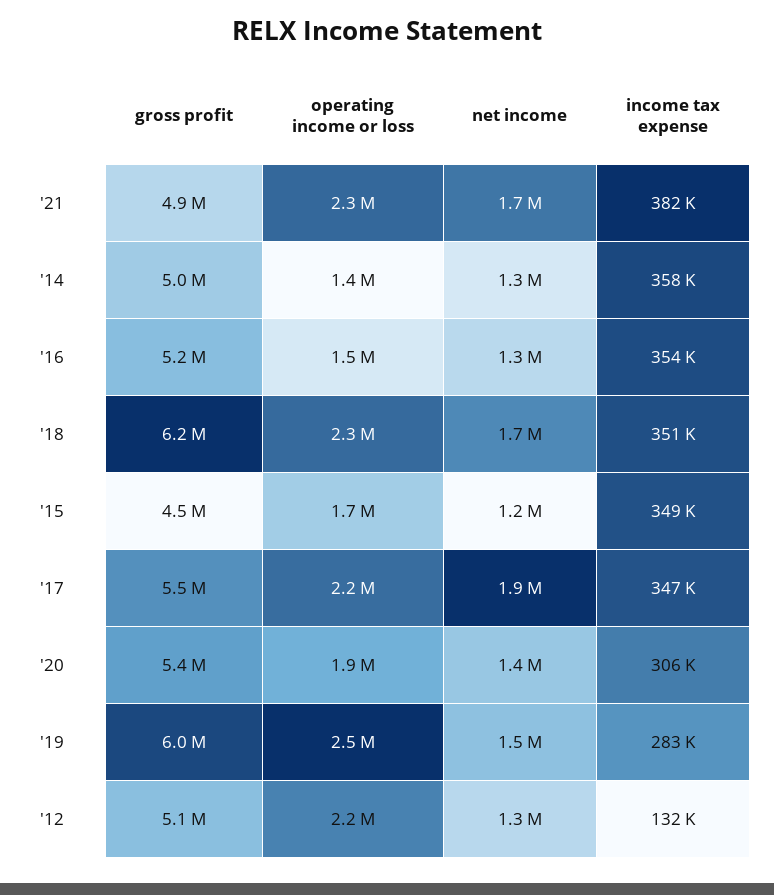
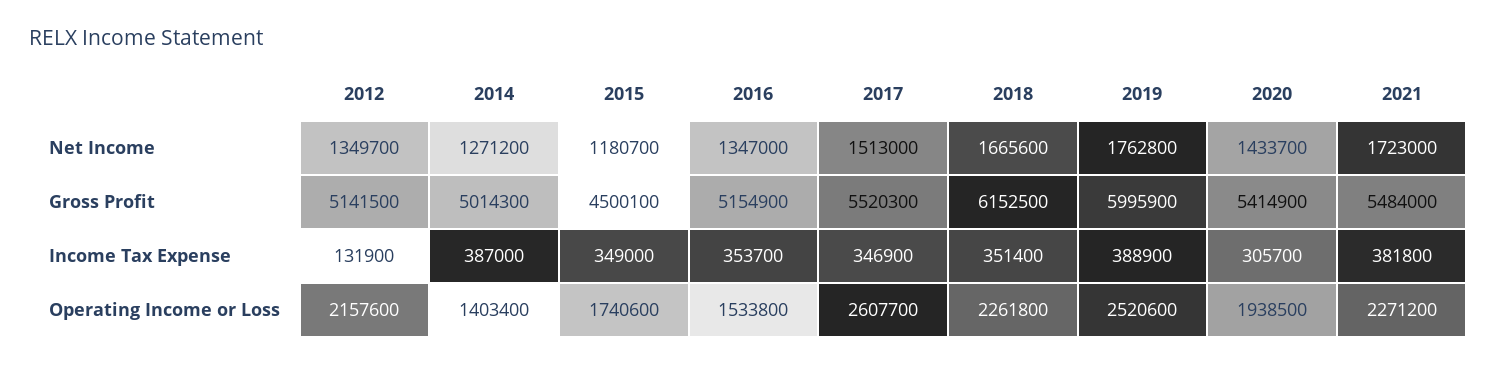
  {
    "gross profit": {
-     "'21": 4900000,
+     "'21": 5484000,
      "'14": 5014300,
      "'16": 5154900,
      "'18": 6152500,
      "'15": 4500100,
      "'17": 5520300,
      "'20": 5414900,
      "'19": 5995900,
      "'12": 5141500
    },
    "operating income or loss": {
      "'21": 2271200,
      "'14": 1403400,
      "'16": 1533800,
      "'18": 2261800,
      "'15": 1740600,
-     "'17": 2200000,
+     "'17": 2607700,
      "'20": 1938500,
      "'19": 2520600,
      "'12": 2157600
    },
    "net income": {
      "'21": 1723000,
      "'14": 1271200,
      "'16": 1347000,
      "'18": 1665600,
      "'15": 1180700,
-     "'17": 1900000,
+     "'17": 1513000,
      "'20": 1433700,
-     "'19": 1500000,
+     "'19": 1762800,
      "'12": 1349700
    },
    "income tax expense": {
      "'21": 381800,
-     "'14": 358000,
+     "'14": 387000,
      "'16": 353700,
      "'18": 351400,
      "'15": 349000,
      "'17": 346900,
      "'20": 305700,
-     "'19": 283000,
+     "'19": 388900,
      "'12": 131900
    }
  }

